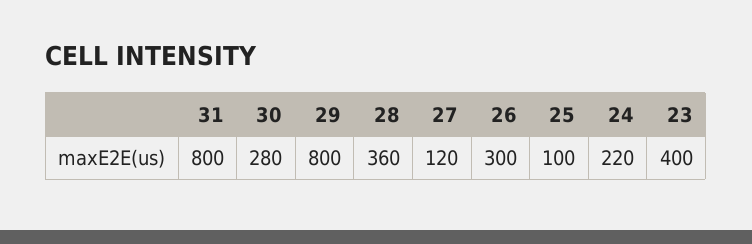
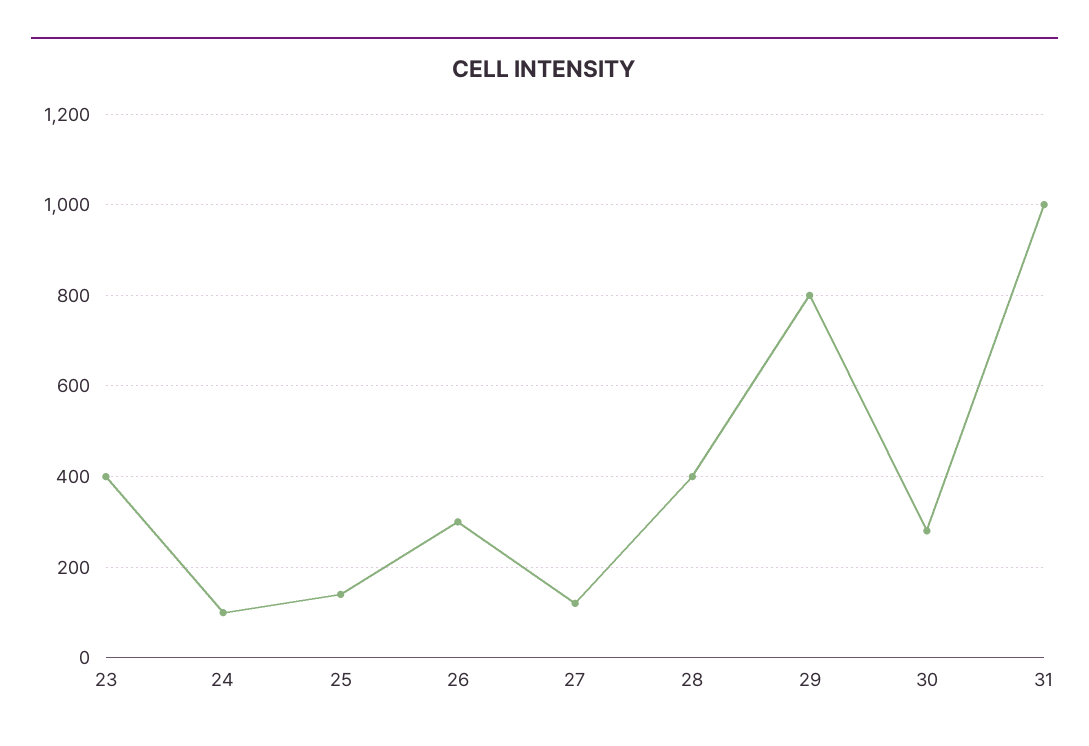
  {
-   "31": 800,
+   "31": 1000,
    "30": 280,
    "29": 800,
-   "28": 360,
+   "28": 400,
    "27": 120,
    "26": 300,
-   "25": 100,
+   "25": 140,
-   "24": 220,
+   "24": 100,
    "23": 400
  }

